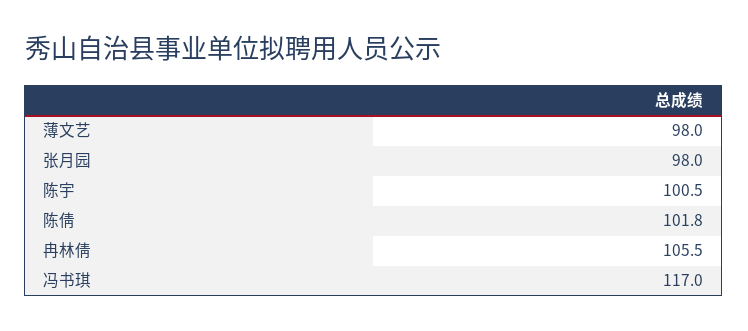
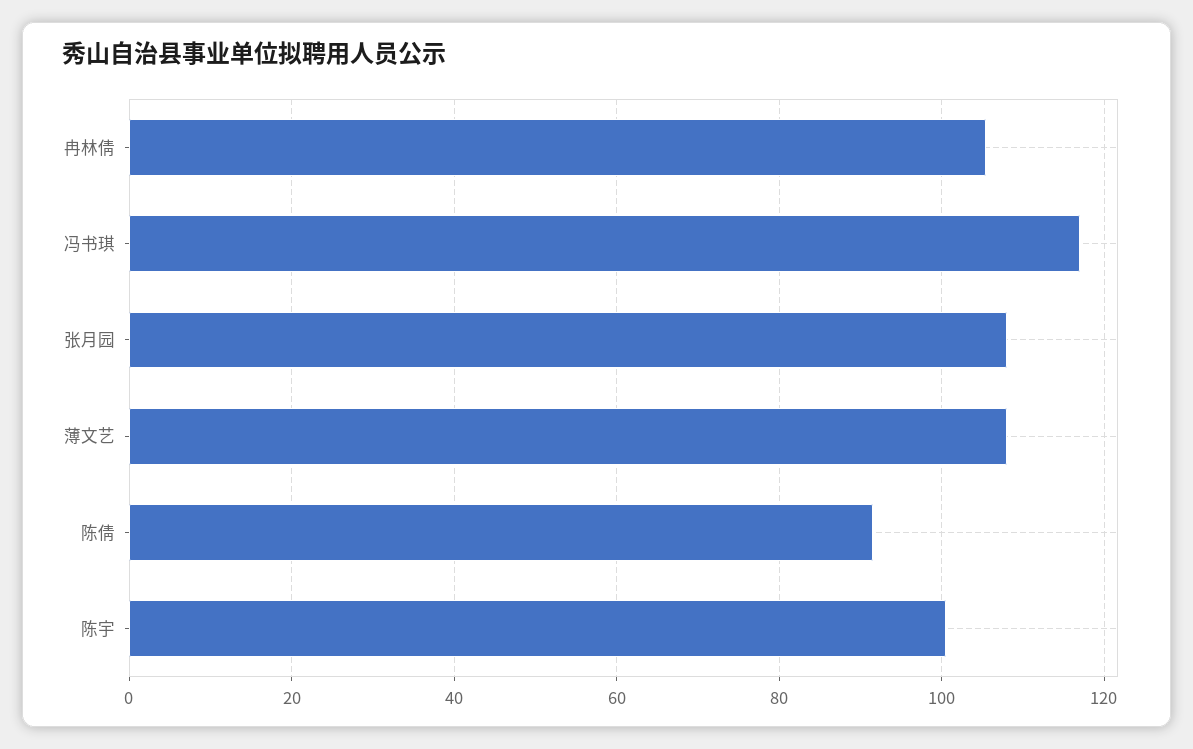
  {
-   "薄文艺": 98,
+   "薄文艺": 108,
-   "张月园": 98,
+   "张月园": 108,
    "陈宇": 100.5,
-   "陈倩": 101.8,
+   "陈倩": 92,
    "冉林倩": 105.5,
    "冯书琪": 117
  }

